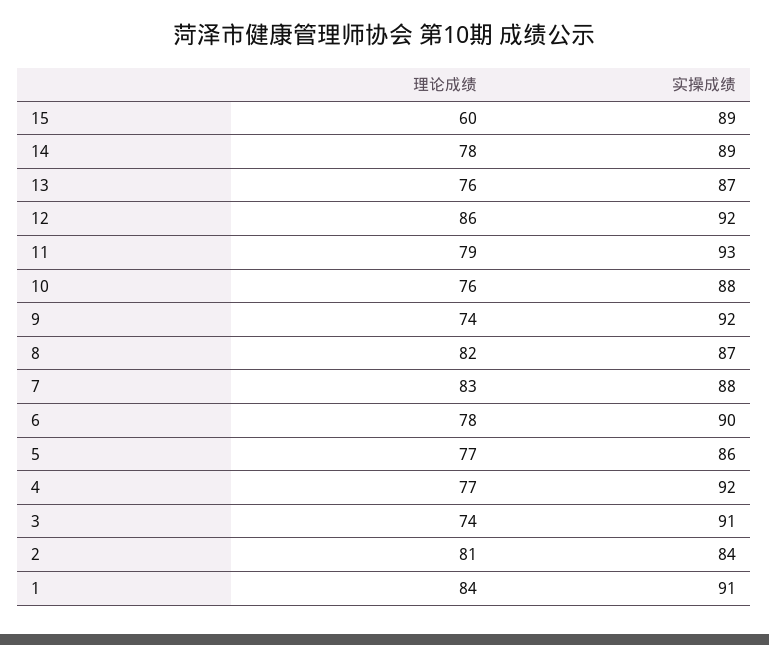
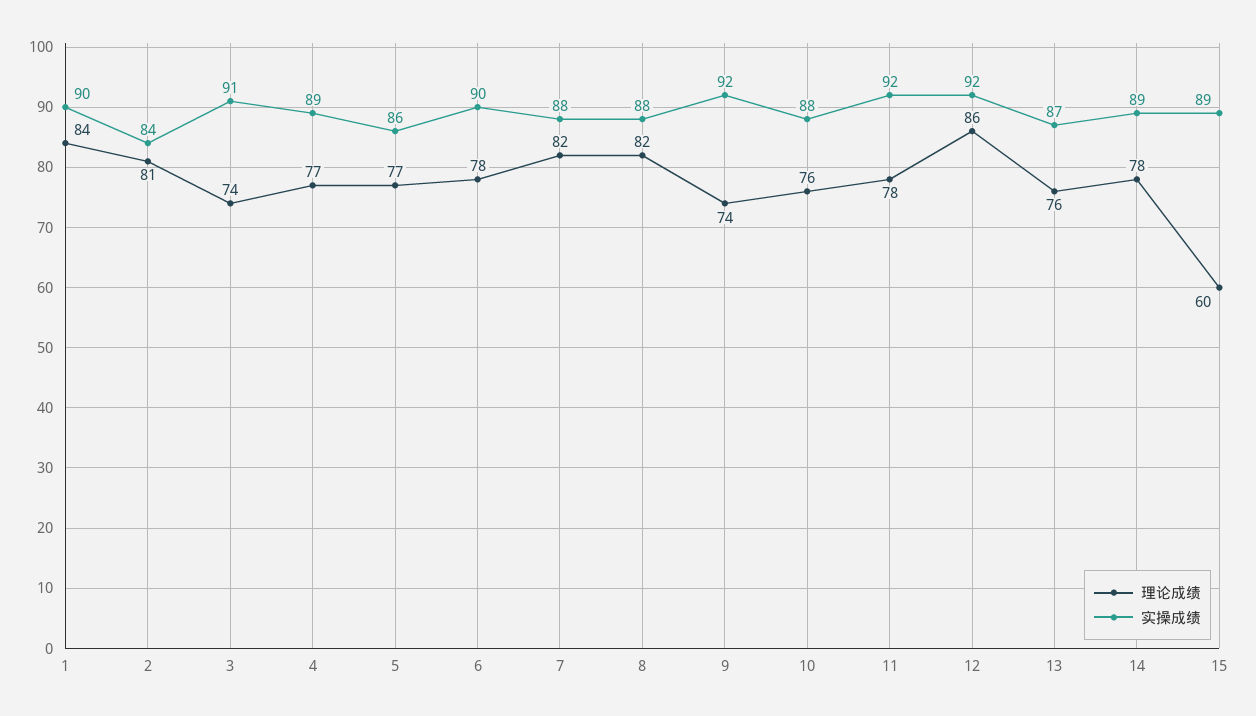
  {
    "理论成绩": {
      "15": 60,
      "14": 78,
      "13": 76,
      "12": 86,
-     "11": 79,
+     "11": 78,
      "10": 76,
      "9": 74,
      "8": 82,
-     "7": 83,
+     "7": 82,
      "6": 78,
      "5": 77,
      "4": 77,
      "3": 74,
      "2": 81,
      "1": 84
    },
    "实操成绩": {
      "15": 89,
      "14": 89,
      "13": 87,
      "12": 92,
-     "11": 93,
+     "11": 92,
      "10": 88,
      "9": 92,
-     "8": 87,
+     "8": 88,
      "7": 88,
      "6": 90,
      "5": 86,
-     "4": 92,
+     "4": 89,
      "3": 91,
      "2": 84,
-     "1": 91
+     "1": 90
    }
  }

